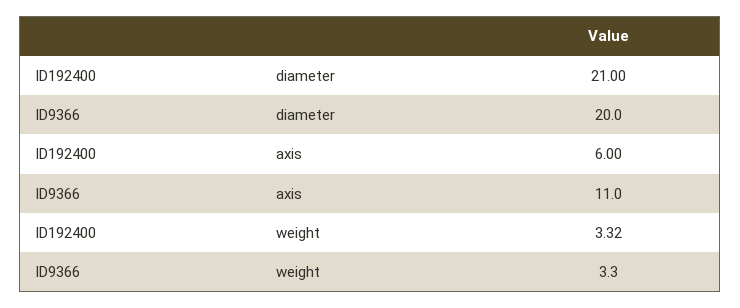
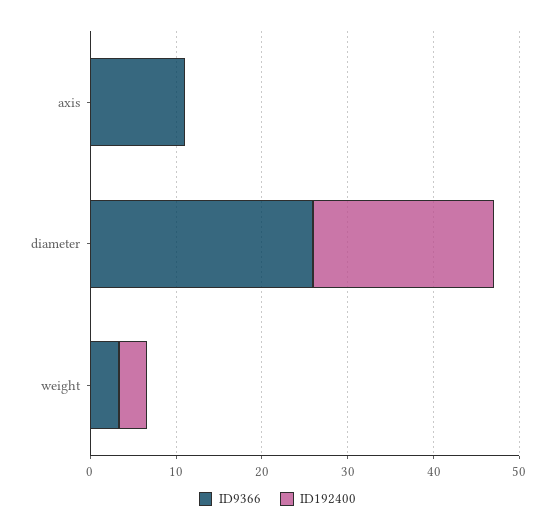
  {
    "ID192400": {
      "diameter": 21,
-     "axis": 6,
+     "axis": 0,
      "weight": 3.32
    },
    "ID9366": {
-     "diameter": 20,
+     "diameter": 26,
      "axis": 11,
      "weight": 3.3
    }
  }

